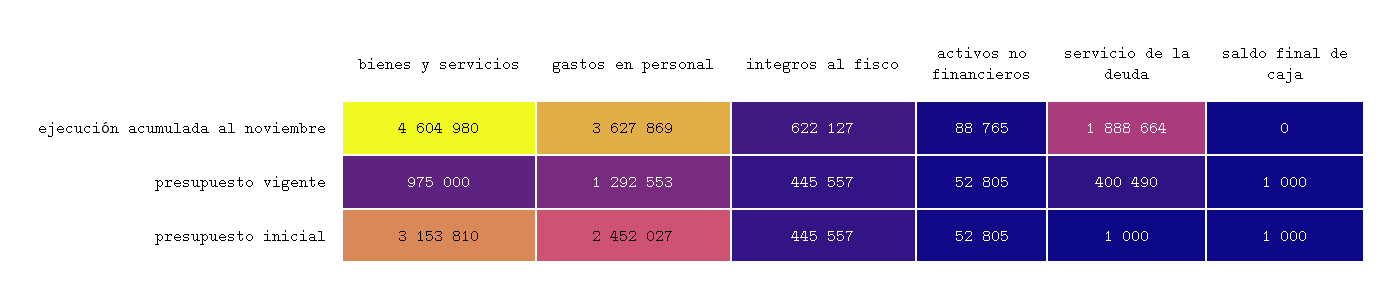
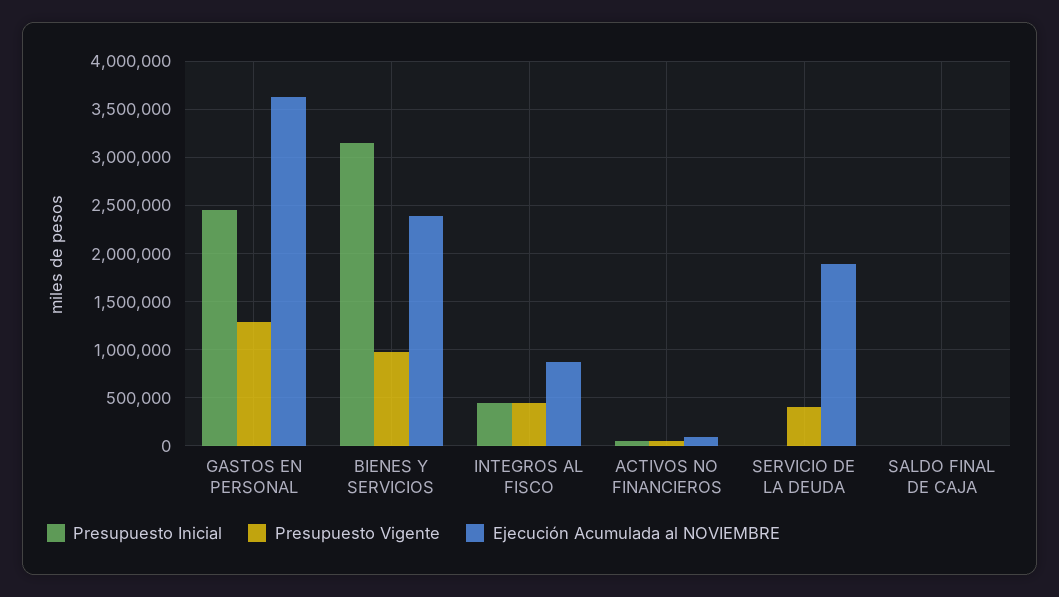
  {
    "ejecución acumulada al noviembre": {
-     "bienes y servicios": 4604980,
+     "bienes y servicios": 2400000,
      "gastos en personal": 3627869,
-     "integros al fisco": 622127,
+     "integros al fisco": 900000,
      "activos no financieros": 88765,
      "servicio de la deuda": 1888664,
      "saldo final de caja": 0
    },
    "presupuesto vigente": {
      "bienes y servicios": 975000,
      "gastos en personal": 1292553,
      "integros al fisco": 445557,
      "activos no financieros": 52805,
      "servicio de la deuda": 400490,
      "saldo final de caja": 1000
    },
    "presupuesto inicial": {
      "bienes y servicios": 3153810,
      "gastos en personal": 2452027,
      "integros al fisco": 445557,
      "activos no financieros": 52805,
      "servicio de la deuda": 1000,
      "saldo final de caja": 1000
    }
  }

